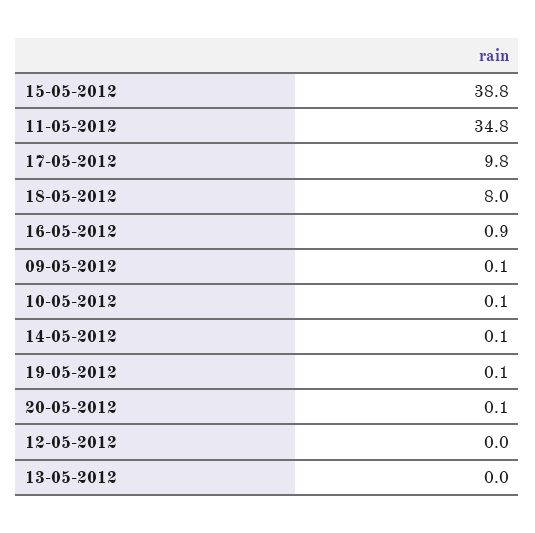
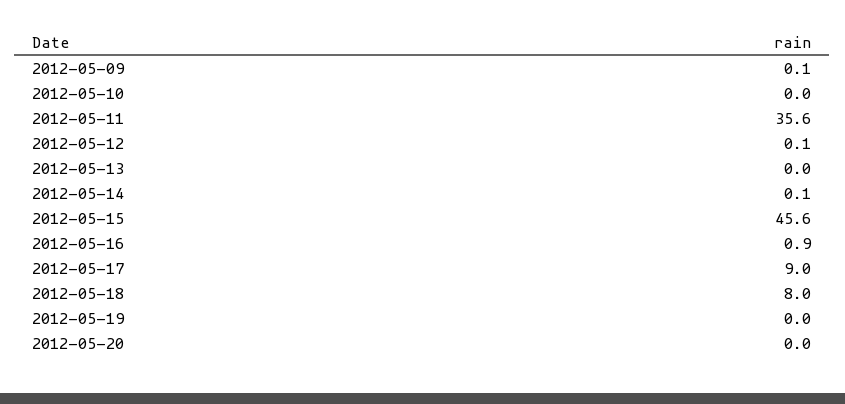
  {
-   "15-05-2012": 38.8,
+   "15-05-2012": 45.6,
-   "11-05-2012": 34.8,
+   "11-05-2012": 35.6,
-   "17-05-2012": 9.8,
+   "17-05-2012": 9,
    "18-05-2012": 8,
    "16-05-2012": 0.9,
    "09-05-2012": 0.1,
-   "10-05-2012": 0.1,
+   "10-05-2012": 0,
    "14-05-2012": 0.1,
-   "19-05-2012": 0.1,
+   "19-05-2012": 0,
-   "20-05-2012": 0.1,
+   "20-05-2012": 0,
-   "12-05-2012": 0,
+   "12-05-2012": 0.1,
    "13-05-2012": 0
  }

